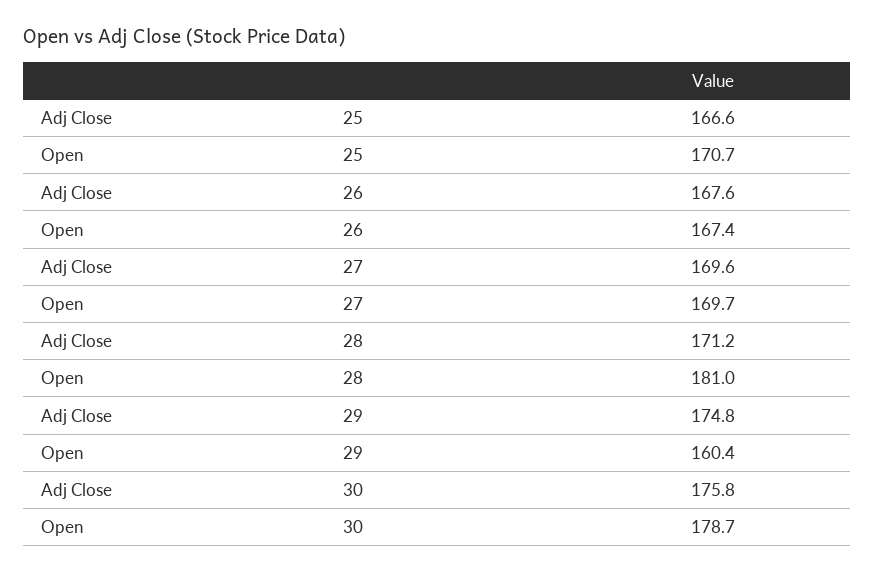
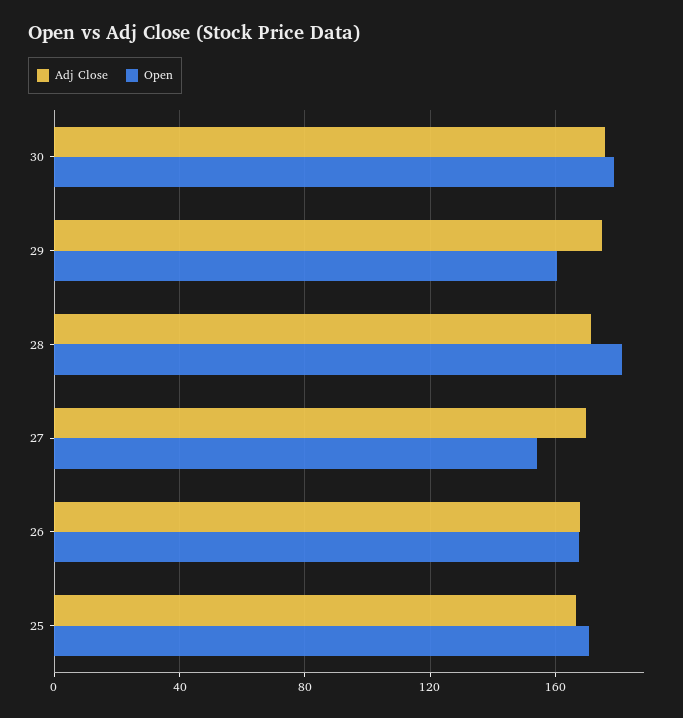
  {
    "Adj Close": {
      "25": 166.6,
      "26": 167.6,
      "27": 169.6,
      "28": 171.2,
      "29": 174.8,
      "30": 175.8
    },
    "Open": {
      "25": 170.7,
      "26": 167.4,
-     "27": 169.7,
+     "27": 155,
      "28": 181,
      "29": 160.4,
      "30": 178.7
    }
  }

